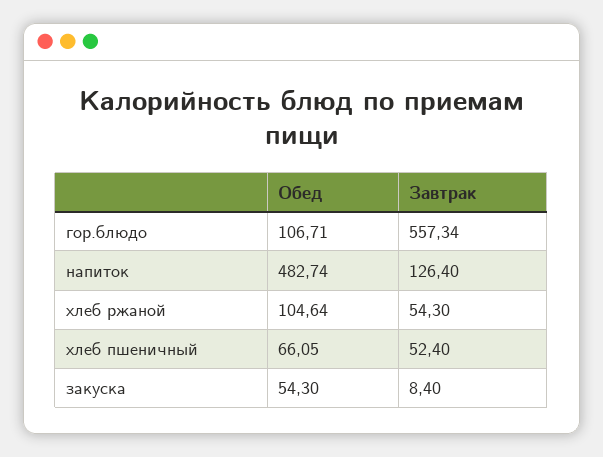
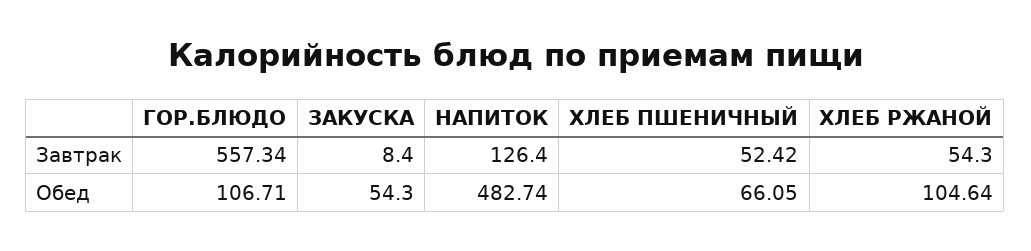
  {
    "Обед": {
      "гор.блюдо": 106.71,
      "напиток": 482.74,
      "хлеб ржаной": 104.64,
      "хлеб пшеничный": 66.05,
      "закуска": 54.3
    },
    "Завтрак": {
      "гор.блюдо": 557.34,
      "напиток": 126.4,
      "хлеб ржаной": 54.3,
-     "хлеб пшеничный": 52.4,
+     "хлеб пшеничный": 52.42,
      "закуска": 8.4
    }
  }

